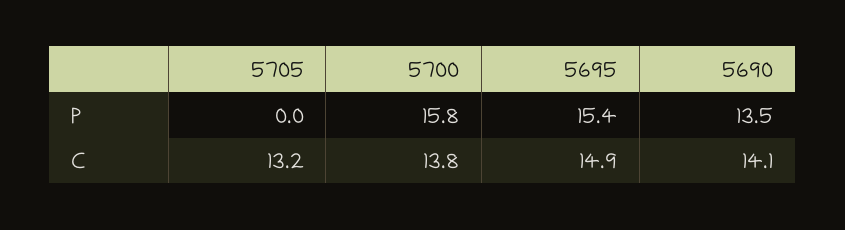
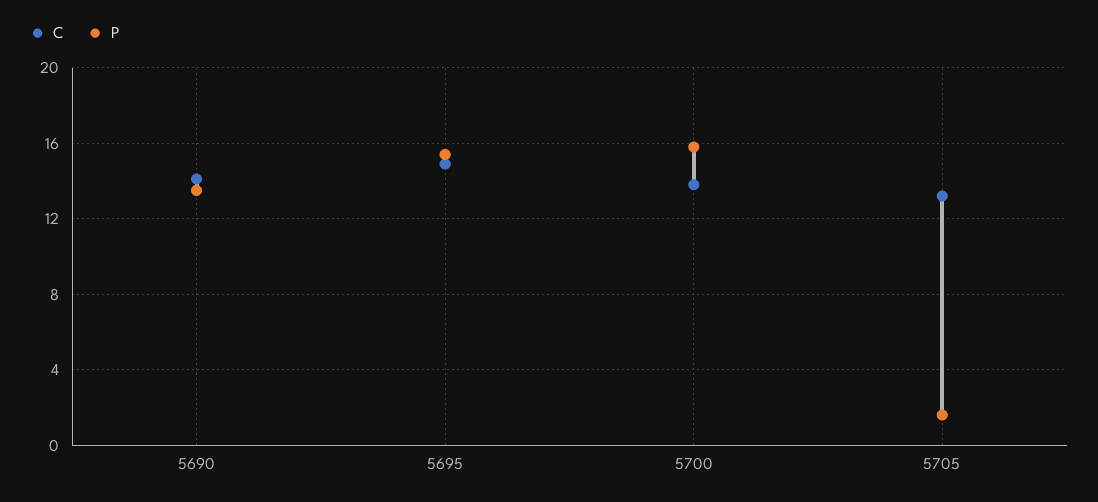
  {
    "P": {
-     "5705": 0,
+     "5705": 1.5,
      "5700": 15.8,
      "5695": 15.4,
      "5690": 13.5
    },
    "C": {
      "5705": 13.2,
      "5700": 13.8,
      "5695": 14.9,
      "5690": 14.1
    }
  }

